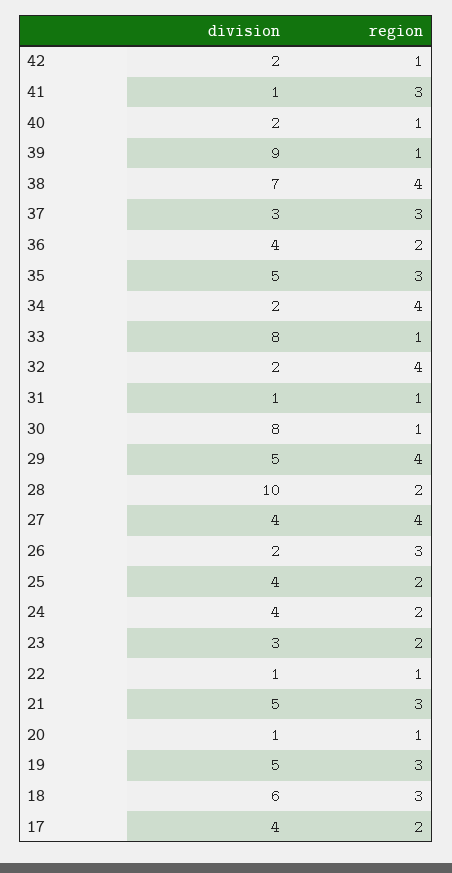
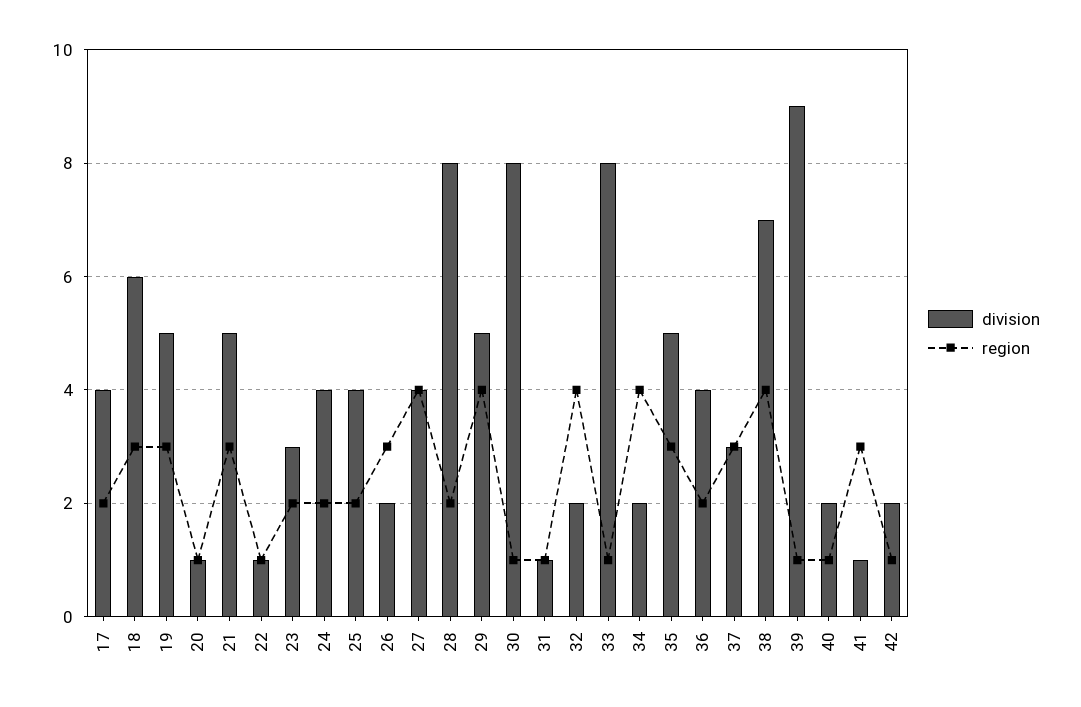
  {
    "division": {
      "42": 2,
      "41": 1,
      "40": 2,
      "39": 9,
      "38": 7,
      "37": 3,
      "36": 4,
      "35": 5,
      "34": 2,
      "33": 8,
      "32": 2,
      "31": 1,
      "30": 8,
      "29": 5,
-     "28": 10,
+     "28": 8,
      "27": 4,
      "26": 2,
      "25": 4,
      "24": 4,
      "23": 3,
      "22": 1,
      "21": 5,
      "20": 1,
      "19": 5,
      "18": 6,
      "17": 4
    },
    "region": {
      "42": 1,
      "41": 3,
      "40": 1,
      "39": 1,
      "38": 4,
      "37": 3,
      "36": 2,
      "35": 3,
      "34": 4,
      "33": 1,
      "32": 4,
      "31": 1,
      "30": 1,
      "29": 4,
      "28": 2,
      "27": 4,
      "26": 3,
      "25": 2,
      "24": 2,
      "23": 2,
      "22": 1,
      "21": 3,
      "20": 1,
      "19": 3,
      "18": 3,
      "17": 2
    }
  }

